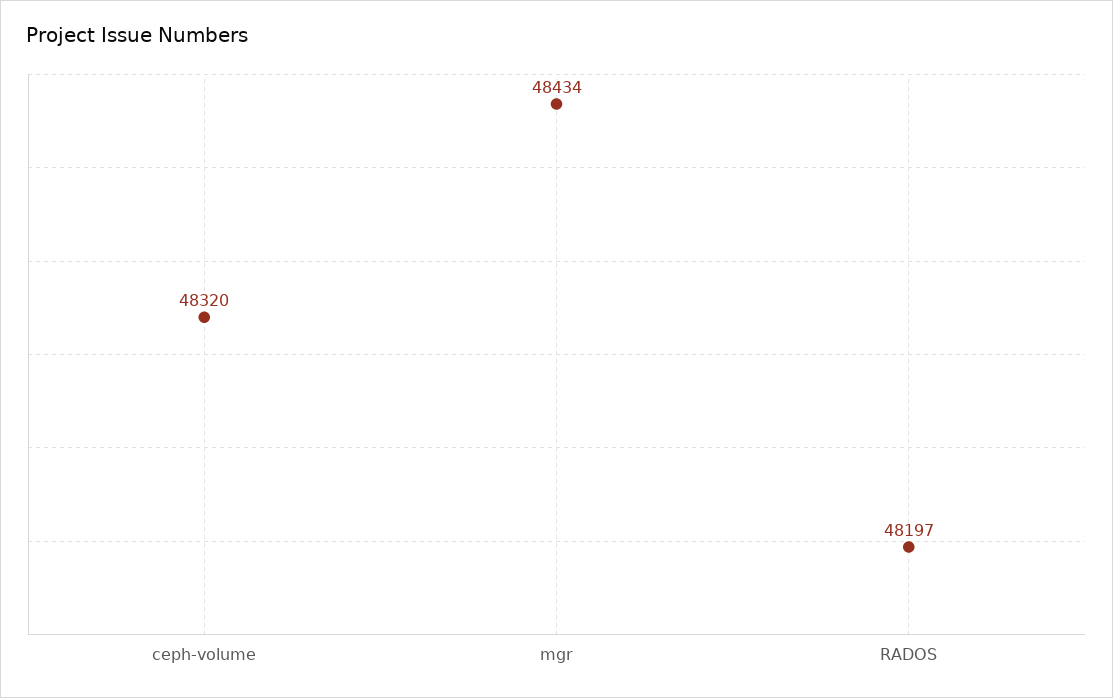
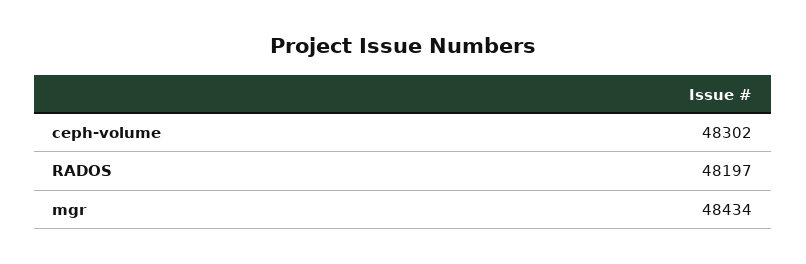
  {
-   "ceph-volume": 48320,
+   "ceph-volume": 48302,
    "mgr": 48434,
    "RADOS": 48197
  }

